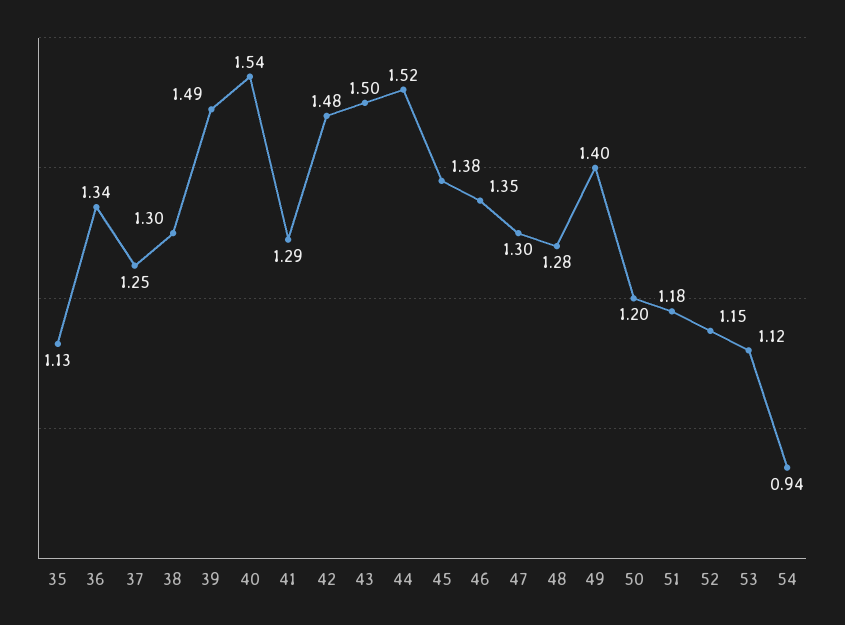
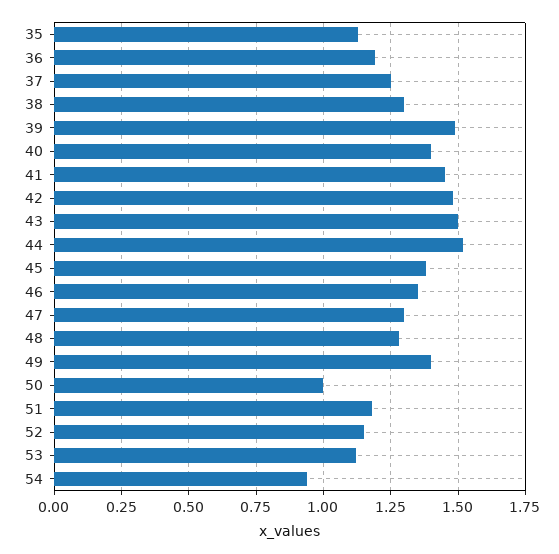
  {
    "35": 1.13,
-   "36": 1.34,
+   "36": 1.2,
    "37": 1.25,
    "38": 1.3,
    "39": 1.49,
-   "40": 1.54,
+   "40": 1.4,
-   "41": 1.29,
+   "41": 1.45,
    "42": 1.48,
    "43": 1.5,
    "44": 1.52,
    "45": 1.38,
    "46": 1.35,
    "47": 1.3,
    "48": 1.28,
    "49": 1.4,
-   "50": 1.2,
+   "50": 1,
    "51": 1.18,
    "52": 1.15,
    "53": 1.12,
    "54": 0.94
  }

